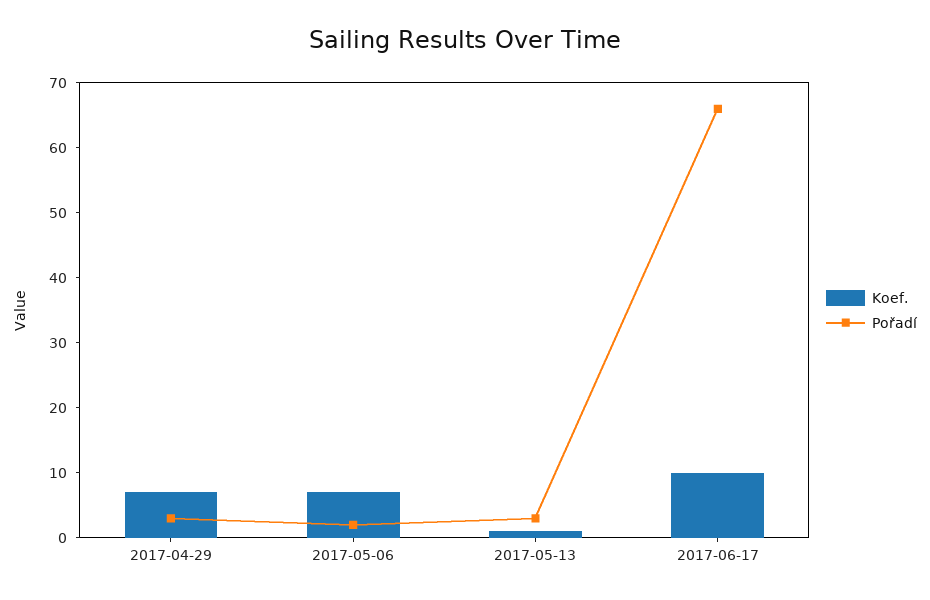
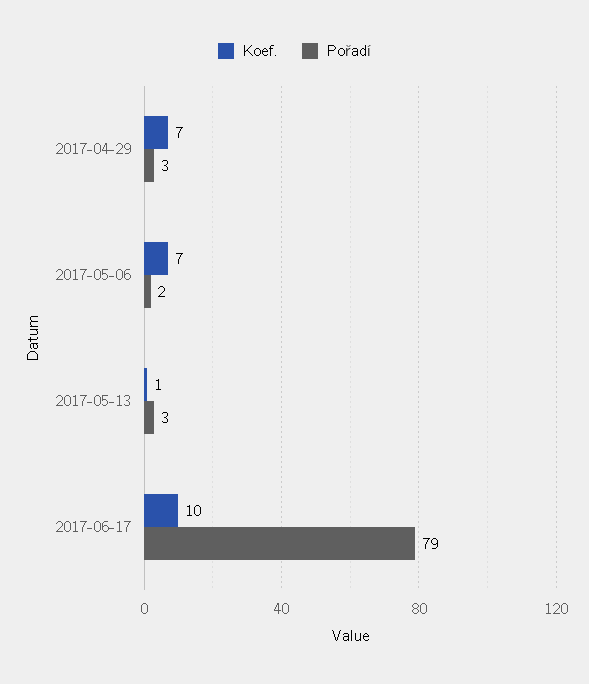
  {
    "Koef.": {
      "2017-04-29": 7,
      "2017-05-06": 7,
      "2017-05-13": 1,
      "2017-06-17": 10
    },
    "Pořadí": {
      "2017-04-29": 3,
      "2017-05-06": 2,
      "2017-05-13": 3,
-     "2017-06-17": 65
+     "2017-06-17": 79
    }
  }

